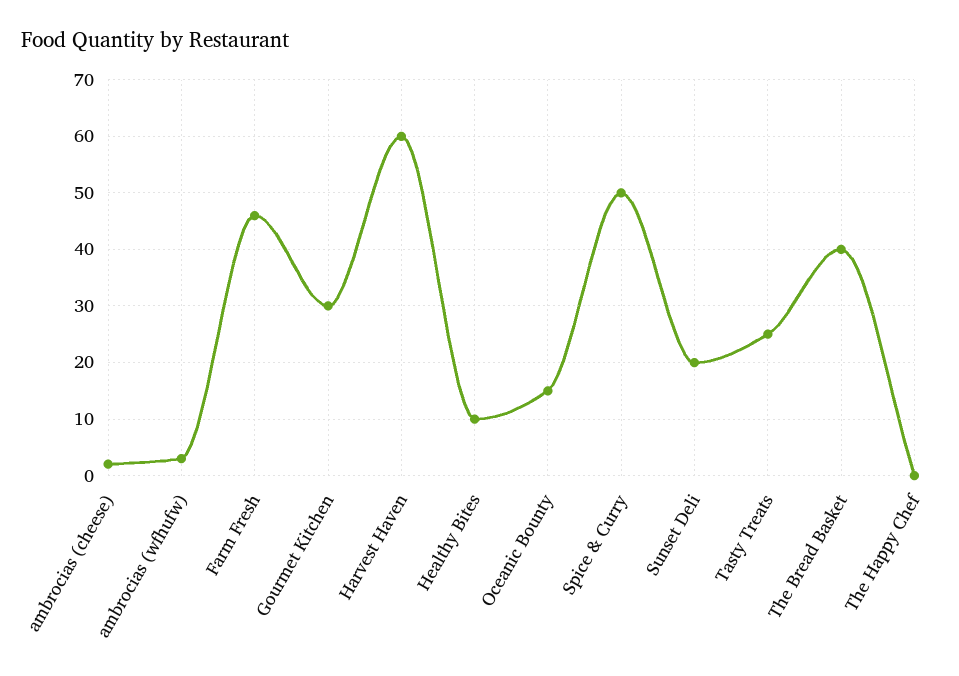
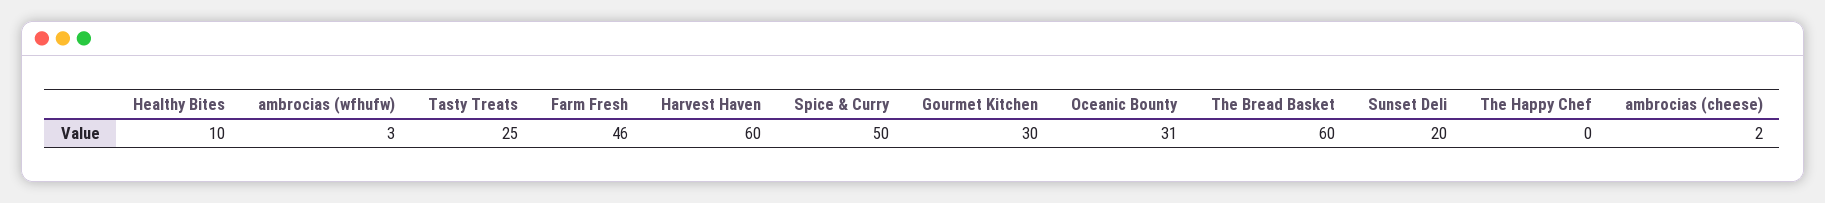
  {
    "ambrocias (cheese)": 2,
    "ambrocias (wfhufw)": 3,
    "Farm Fresh": 46,
    "Gourmet Kitchen": 30,
    "Harvest Haven": 60,
    "Healthy Bites": 10,
-   "Oceanic Bounty": 15,
+   "Oceanic Bounty": 31,
    "Spice & Curry": 50,
    "Sunset Deli": 20,
    "Tasty Treats": 25,
-   "The Bread Basket": 40,
+   "The Bread Basket": 60,
    "The Happy Chef": 0
  }

